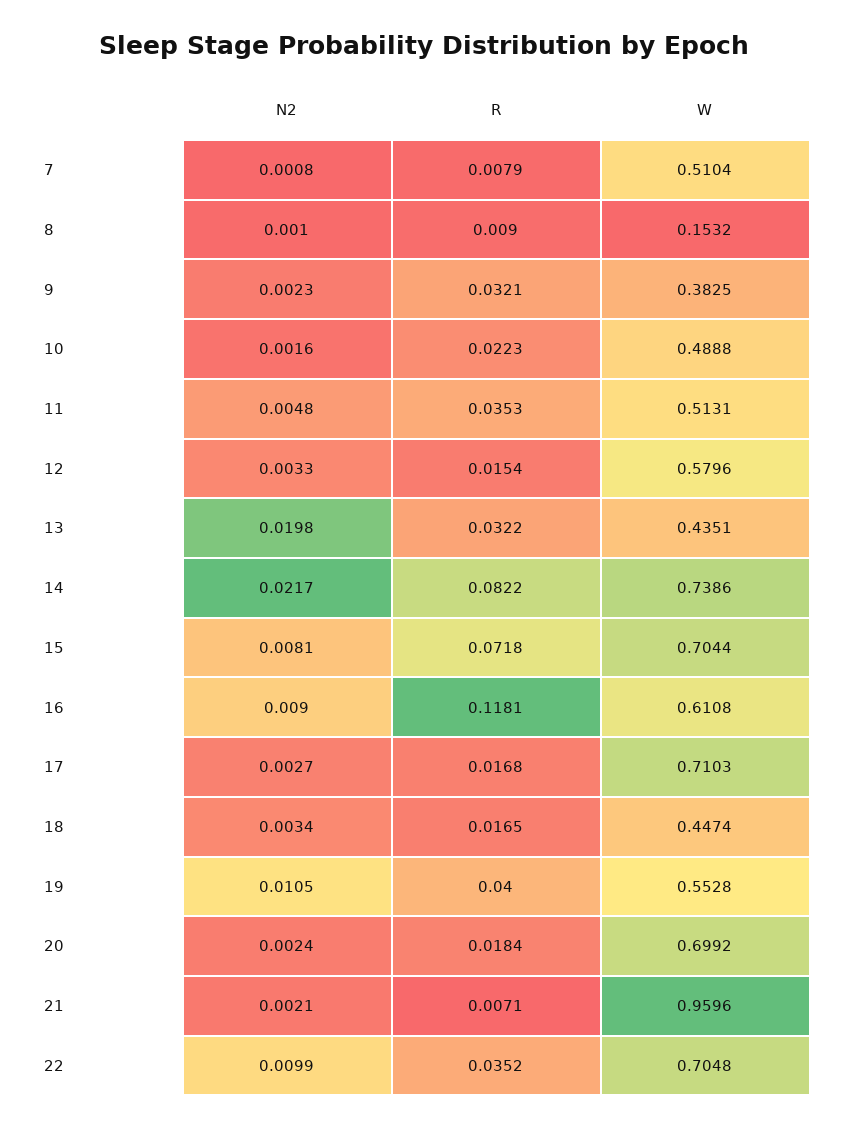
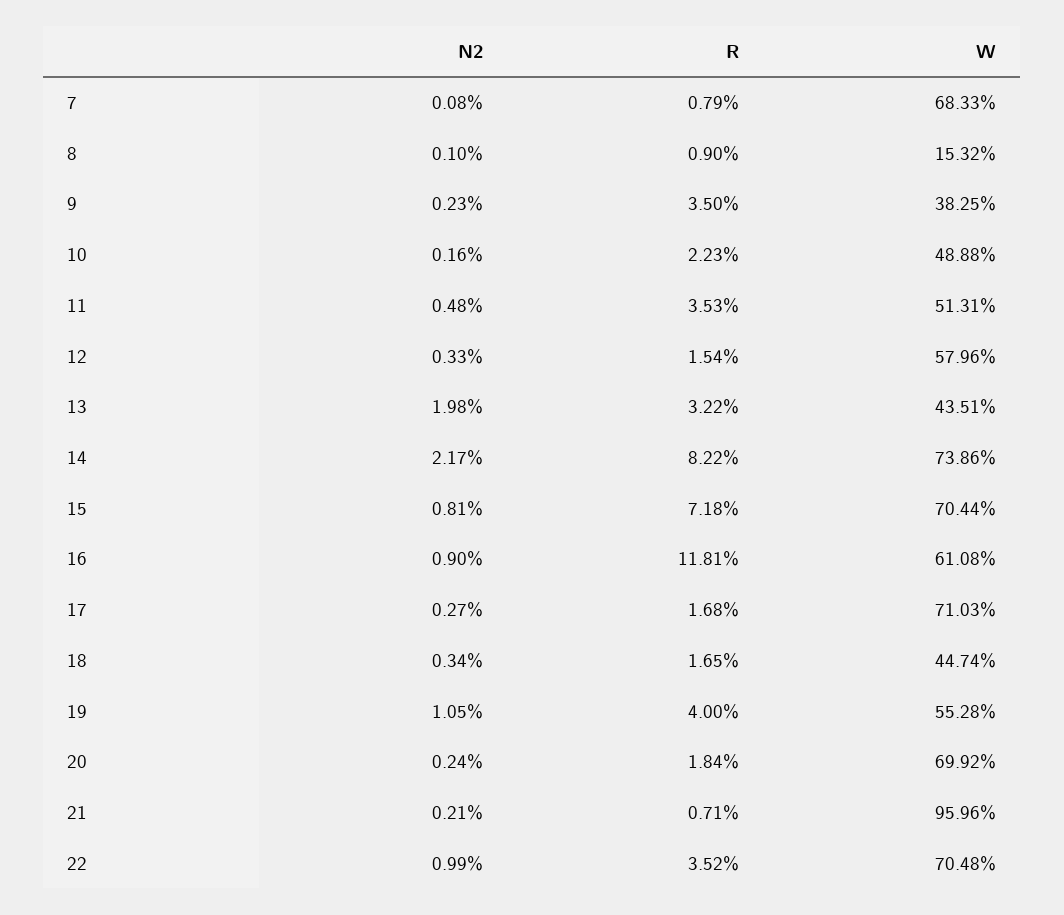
  {
    "N2": {
      "7": 0.0008,
      "8": 0.001,
      "9": 0.0023,
      "10": 0.0016,
      "11": 0.0048,
      "12": 0.0033,
      "13": 0.0198,
      "14": 0.0217,
      "15": 0.0081,
      "16": 0.009,
      "17": 0.0027,
      "18": 0.0034,
      "19": 0.0105,
      "20": 0.0024,
      "21": 0.0021,
      "22": 0.0099
    },
    "R": {
      "7": 0.0079,
      "8": 0.009,
-     "9": 0.0321,
+     "9": 0.035,
      "10": 0.0223,
      "11": 0.0353,
      "12": 0.0154,
      "13": 0.0322,
      "14": 0.0822,
      "15": 0.0718,
      "16": 0.1181,
      "17": 0.0168,
      "18": 0.0165,
      "19": 0.04,
      "20": 0.0184,
      "21": 0.0071,
      "22": 0.0352
    },
    "W": {
-     "7": 0.5104,
+     "7": 0.6833,
      "8": 0.1532,
      "9": 0.3825,
      "10": 0.4888,
      "11": 0.5131,
      "12": 0.5796,
      "13": 0.4351,
      "14": 0.7386,
      "15": 0.7044,
      "16": 0.6108,
      "17": 0.7103,
      "18": 0.4474,
      "19": 0.5528,
      "20": 0.6992,
      "21": 0.9596,
      "22": 0.7048
    }
  }

